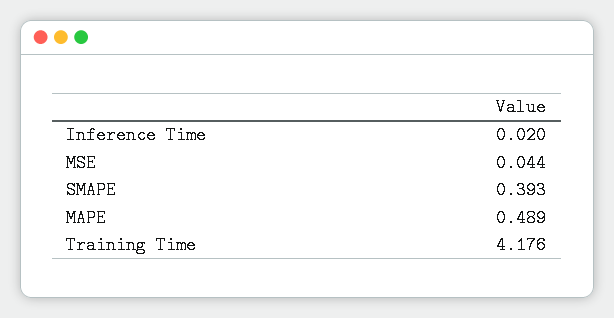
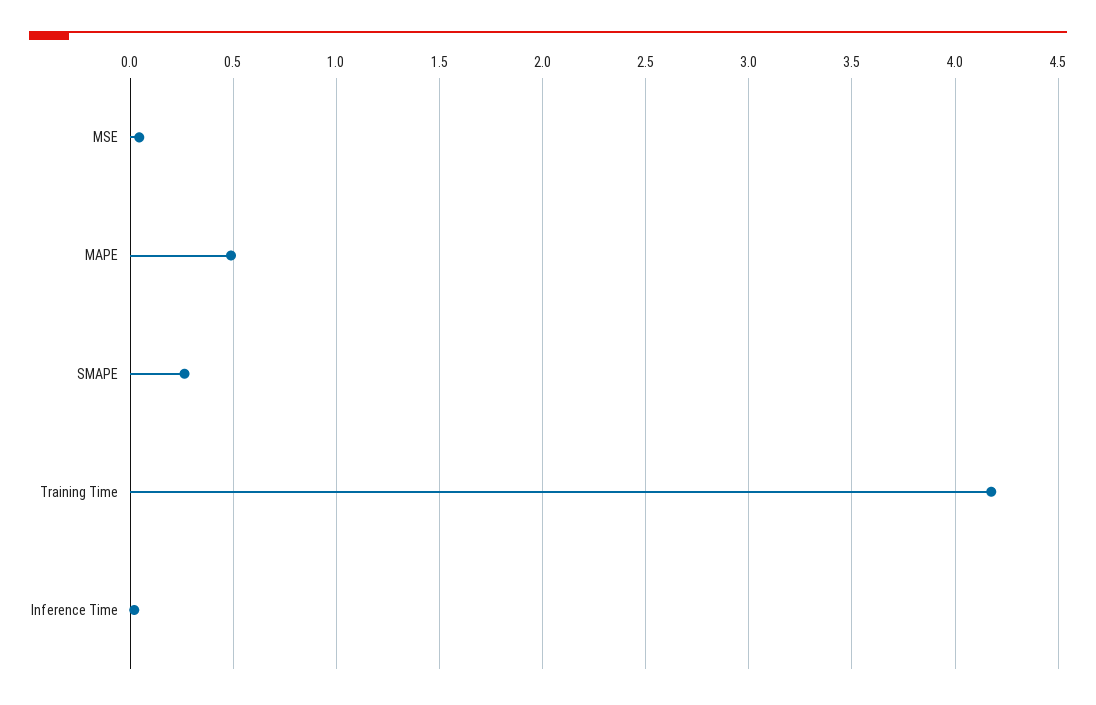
  {
    "Inference Time": 0.02,
    "MSE": 0.044,
-   "SMAPE": 0.393,
+   "SMAPE": 0.25,
    "MAPE": 0.489,
    "Training Time": 4.176
  }

